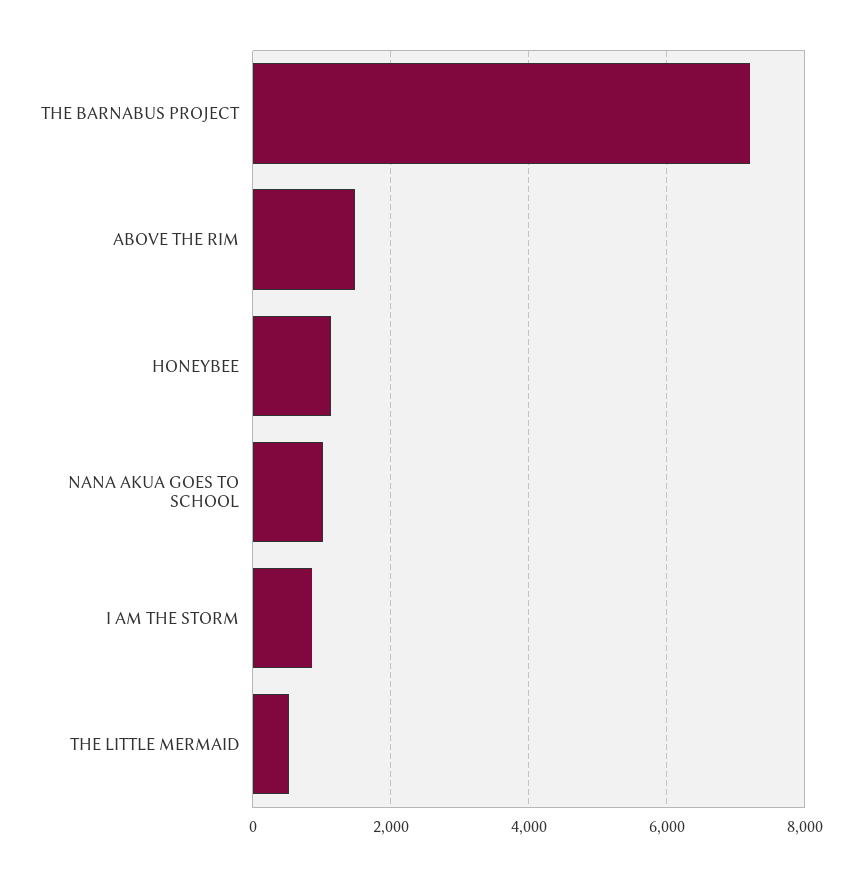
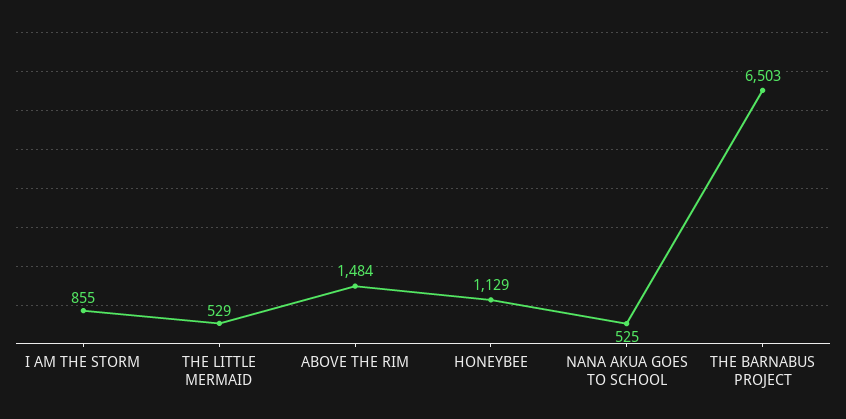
  {
-   "THE BARNABUS PROJECT": 7200,
+   "THE BARNABUS PROJECT": 6503,
    "ABOVE THE RIM": 1484,
    "HONEYBEE": 1129,
-   "NANA AKUA GOES TO SCHOOL": 1000,
+   "NANA AKUA GOES TO SCHOOL": 525,
    "I AM THE STORM": 855,
    "THE LITTLE MERMAID": 529
  }

